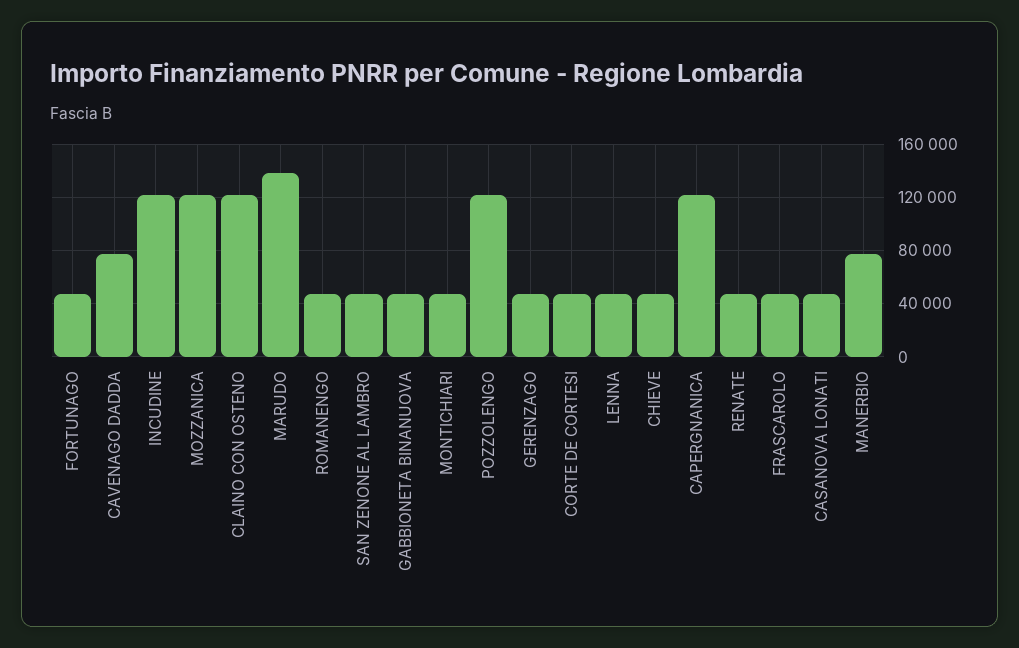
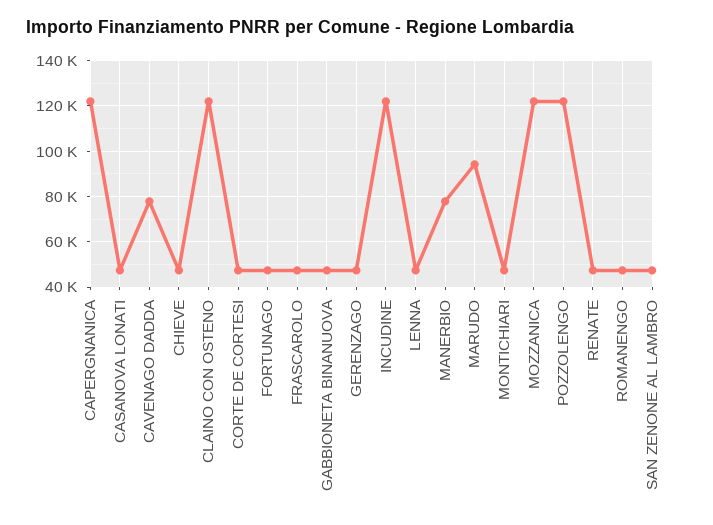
  {
    "FORTUNAGO": 45000,
    "CAVENAGO DADDA": 80000,
    "INCUDINE": 120000,
    "MOZZANICA": 120000,
    "CLAINO CON OSTENO": 120000,
-   "MARUDO": 140000,
+   "MARUDO": 95000,
    "ROMANENGO": 45000,
    "SAN ZENONE AL LAMBRO": 45000,
    "GABBIONETA BINANUOVA": 45000,
    "MONTICHIARI": 45000,
    "POZZOLENGO": 120000,
    "GERENZAGO": 45000,
    "CORTE DE CORTESI": 45000,
    "LENNA": 45000,
    "CHIEVE": 45000,
    "CAPERGNANICA": 120000,
    "RENATE": 45000,
    "FRASCAROLO": 45000,
    "CASANOVA LONATI": 45000,
    "MANERBIO": 80000
  }

